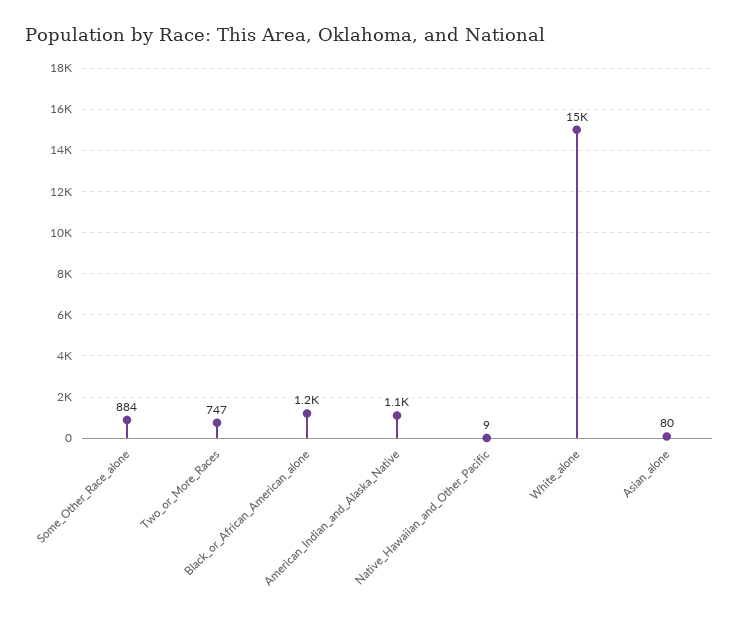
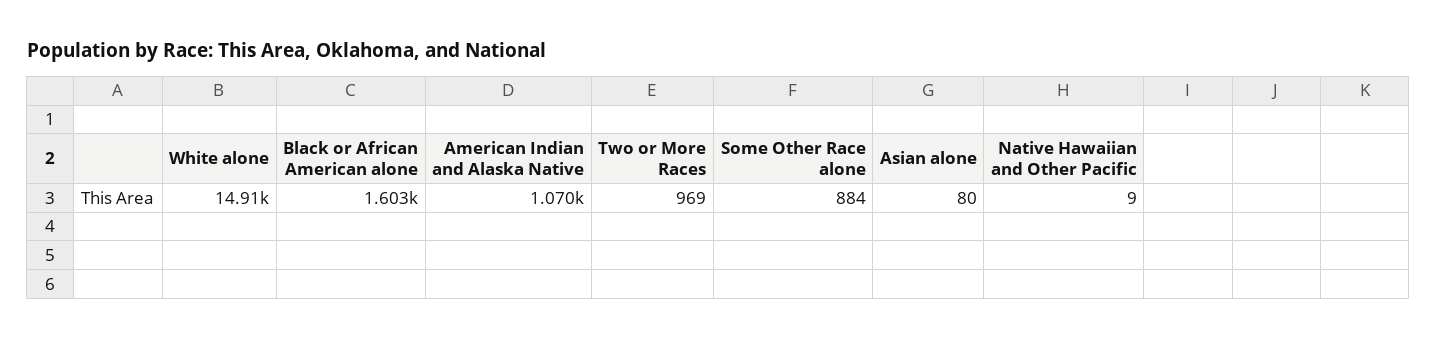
  {
    "Some_Other_Race_alone": 884,
-   "Two_or_More_Races": 747,
+   "Two_or_More_Races": 969,
-   "Black_or_African_American_alone": 1200,
+   "Black_or_African_American_alone": 1603,
    "American_Indian_and_Alaska_Native": 1070,
    "Native_Hawaiian_and_Other_Pacific": 9,
    "White_alone": 14910,
    "Asian_alone": 80
  }

